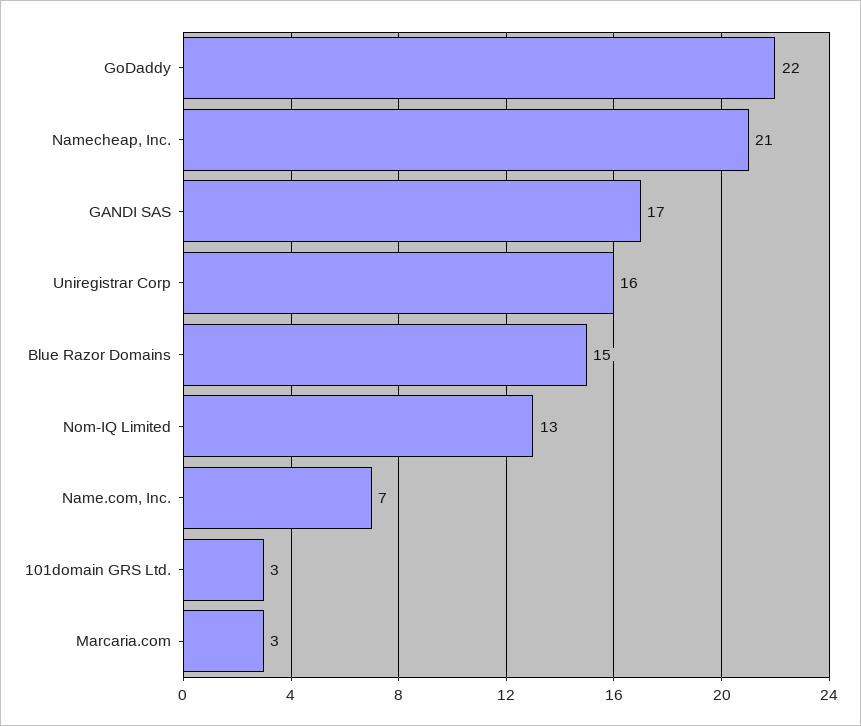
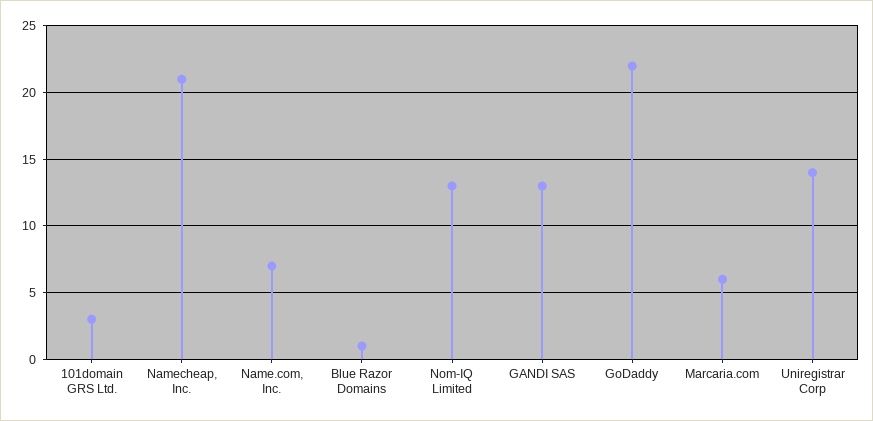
  {
    "GoDaddy": 22,
    "Namecheap, Inc.": 21,
-   "GANDI SAS": 17,
+   "GANDI SAS": 13,
-   "Uniregistrar Corp": 16,
+   "Uniregistrar Corp": 14,
-   "Blue Razor Domains": 15,
+   "Blue Razor Domains": 1,
    "Nom-IQ Limited": 13,
    "Name.com, Inc.": 7,
    "101domain GRS Ltd.": 3,
-   "Marcaria.com": 3
+   "Marcaria.com": 6
  }

